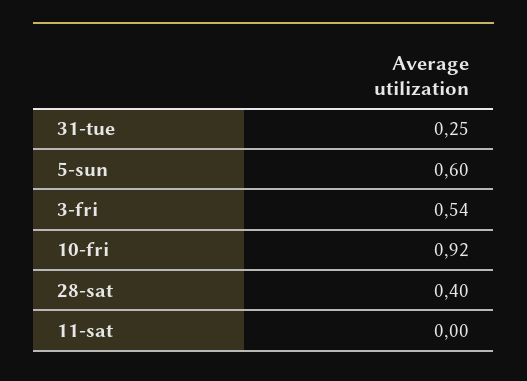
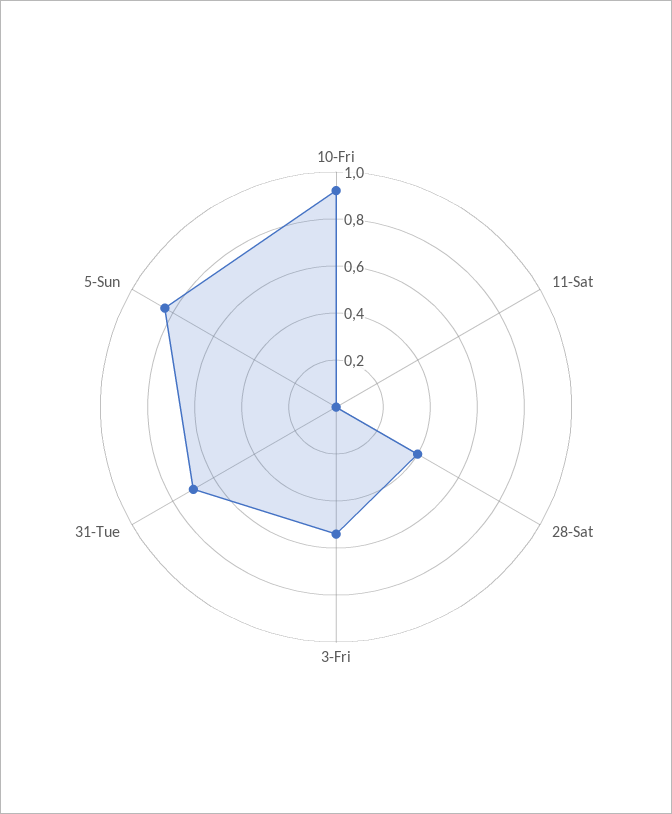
  {
-   "31-tue": 0.25,
+   "31-tue": 0.7,
-   "5-sun": 0.6,
+   "5-sun": 0.85,
    "3-fri": 0.54,
    "10-fri": 0.92,
    "28-sat": 0.4,
    "11-sat": 0
  }

